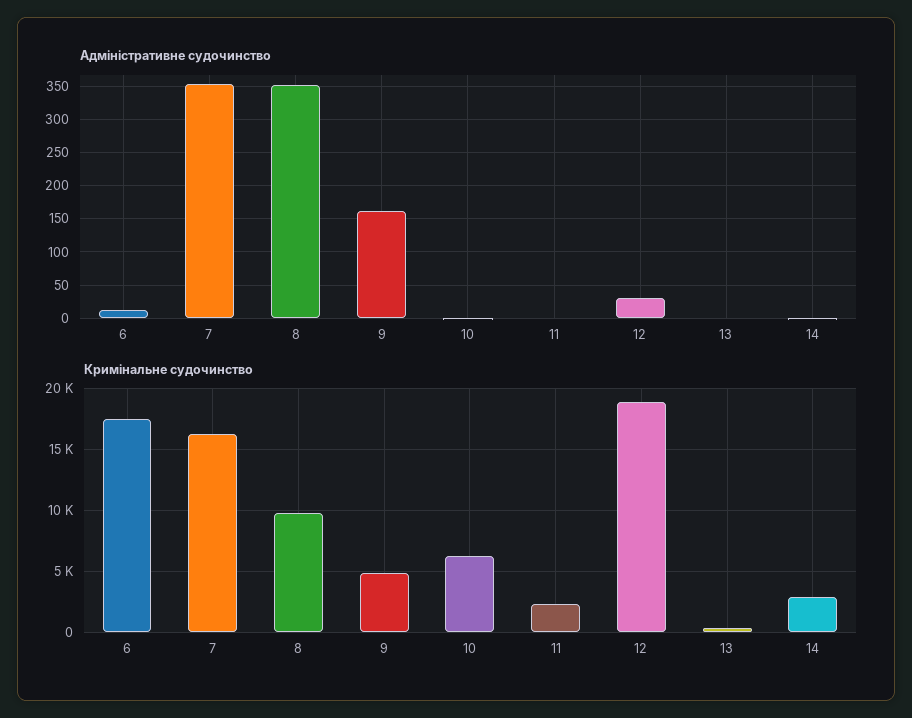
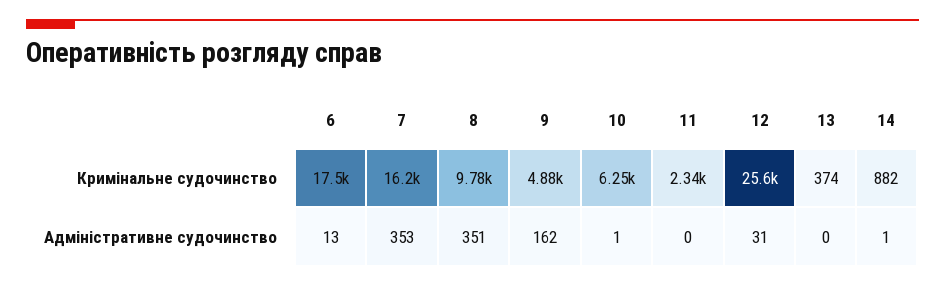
  {
    "Адміністративне судочинство": {
      "6": 13,
      "7": 353,
      "8": 351,
      "9": 162,
      "10": 1,
      "11": 0,
      "12": 31,
      "13": 0,
      "14": 1
    },
    "Кримінальне судочинство": {
      "6": 17500,
      "7": 16200,
      "8": 9780,
      "9": 4880,
      "10": 6250,
      "11": 2340,
-     "12": 19000,
+     "12": 25600,
      "13": 374,
-     "14": 3000
+     "14": 882
    }
  }

